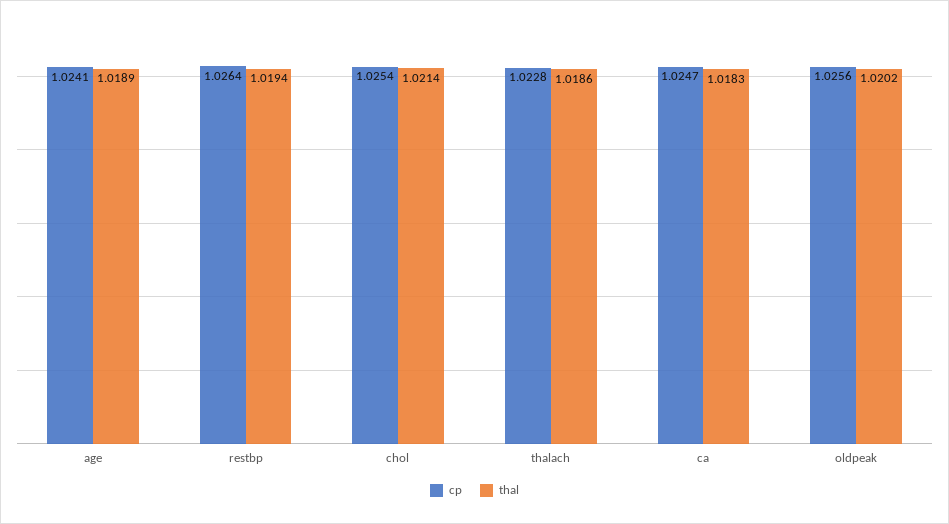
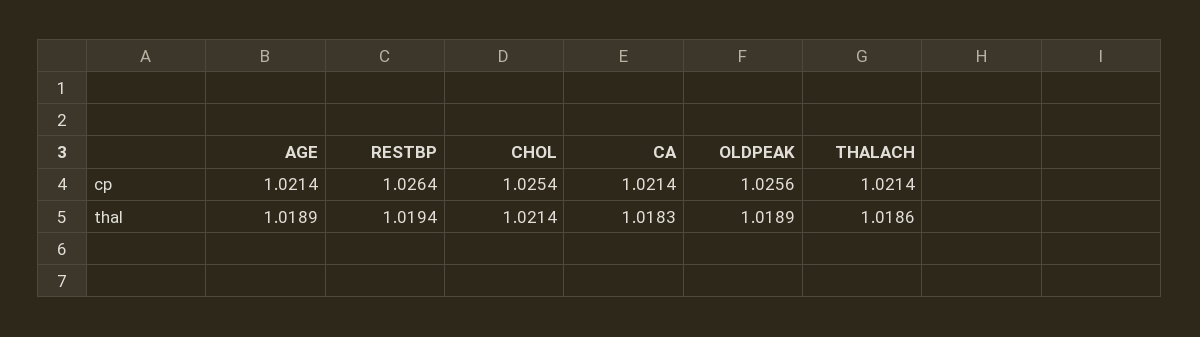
  {
    "cp": {
-     "age": 1.0241,
+     "age": 1.0214,
      "restbp": 1.0264,
      "chol": 1.0254,
-     "thalach": 1.0228,
+     "thalach": 1.0214,
-     "ca": 1.0247,
+     "ca": 1.0214,
      "oldpeak": 1.0256
    },
    "thal": {
      "age": 1.0189,
      "restbp": 1.0194,
      "chol": 1.0214,
      "thalach": 1.0186,
      "ca": 1.0183,
-     "oldpeak": 1.0202
+     "oldpeak": 1.0189
    }
  }

